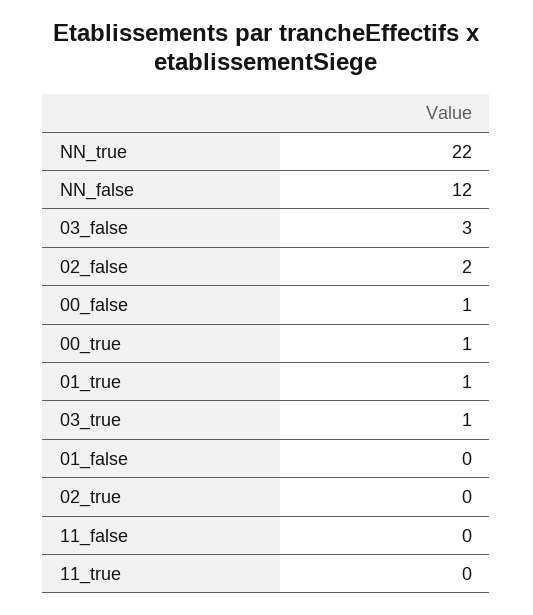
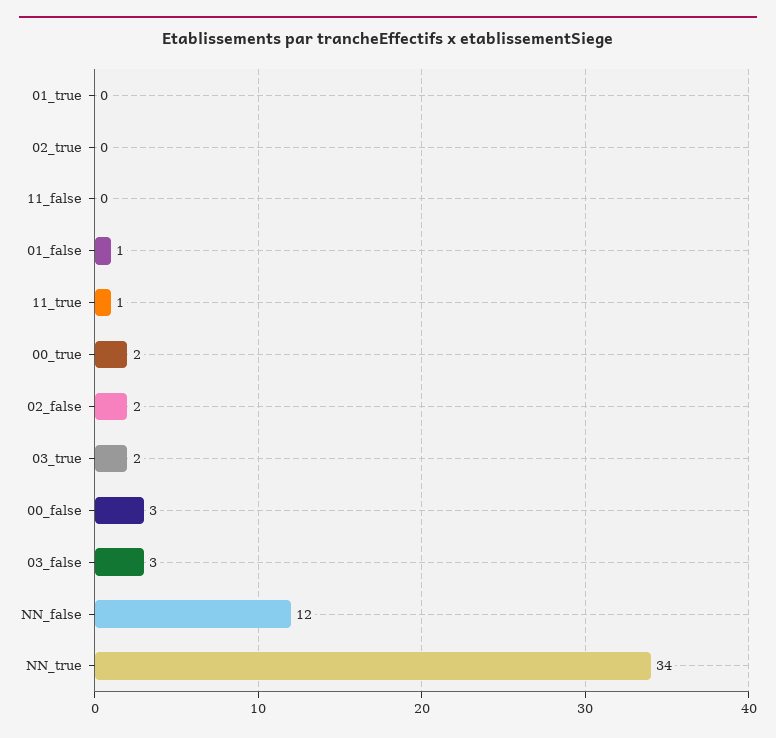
  {
-   "NN_true": 22,
+   "NN_true": 34,
    "NN_false": 12,
    "03_false": 3,
    "02_false": 2,
-   "00_false": 1,
+   "00_false": 3,
-   "00_true": 1,
+   "00_true": 2,
-   "01_true": 1,
+   "01_true": 0,
-   "03_true": 1,
+   "03_true": 2,
-   "01_false": 0,
+   "01_false": 1,
    "02_true": 0,
    "11_false": 0,
-   "11_true": 0
+   "11_true": 1
  }

